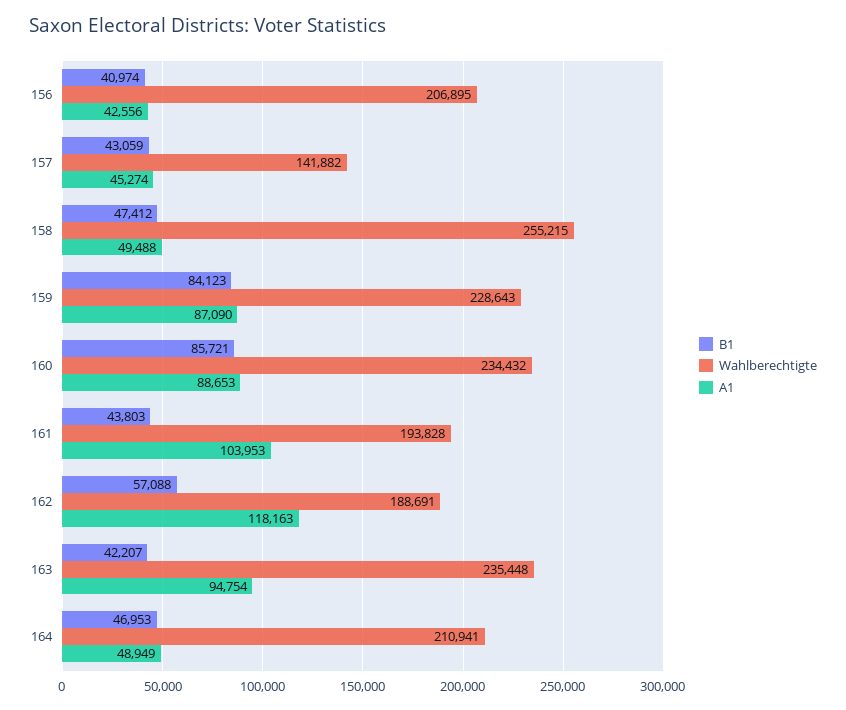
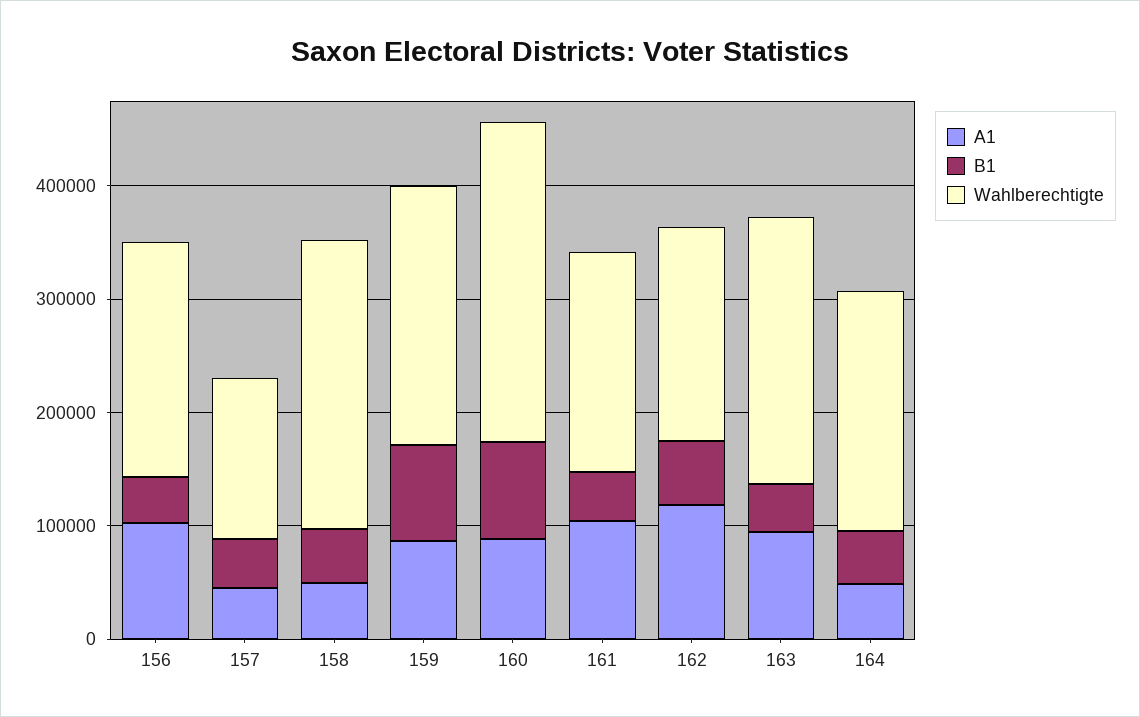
  {
    "B1": {
      "156": 40974,
      "157": 43059,
      "158": 47412,
      "159": 84123,
      "160": 85721,
      "161": 43803,
      "162": 57088,
      "163": 42207,
      "164": 46953
    },
    "Wahlberechtigte": {
      "156": 206895,
      "157": 141882,
      "158": 255215,
      "159": 228643,
-     "160": 234432,
+     "160": 280000,
      "161": 193828,
      "162": 188691,
      "163": 235448,
      "164": 210941
    },
    "A1": {
-     "156": 42556,
+     "156": 100000,
      "157": 45274,
      "158": 49488,
      "159": 87090,
      "160": 88653,
      "161": 103953,
      "162": 118163,
      "163": 94754,
      "164": 48949
    }
  }

